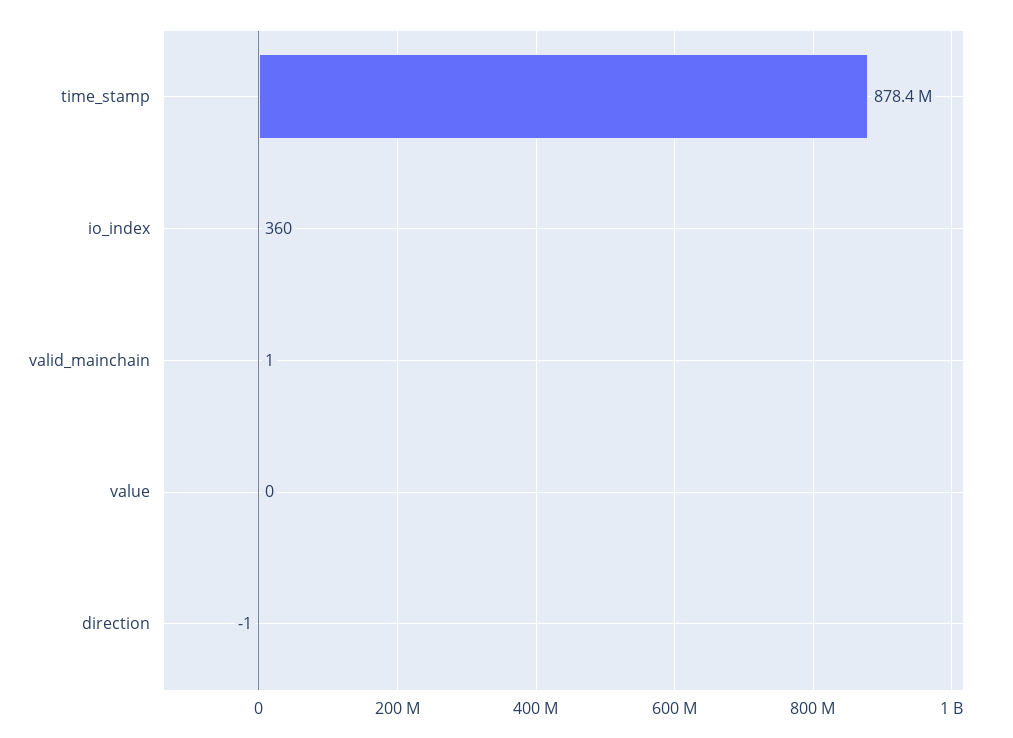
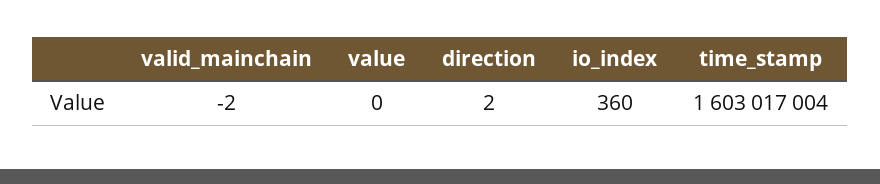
  {
-   "time_stamp": 878400000,
+   "time_stamp": 1603017004,
    "io_index": 360,
-   "valid_mainchain": 1,
+   "valid_mainchain": -2,
    "value": 0,
-   "direction": -1
+   "direction": 2
  }

